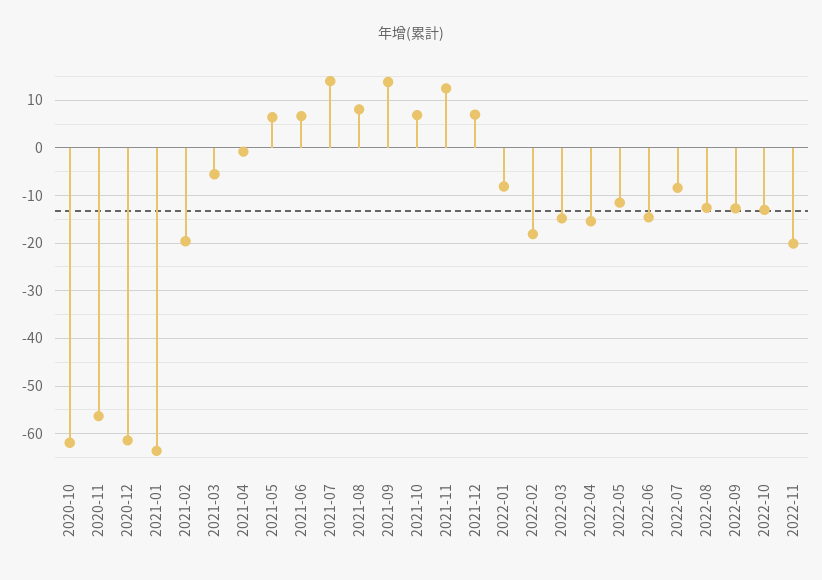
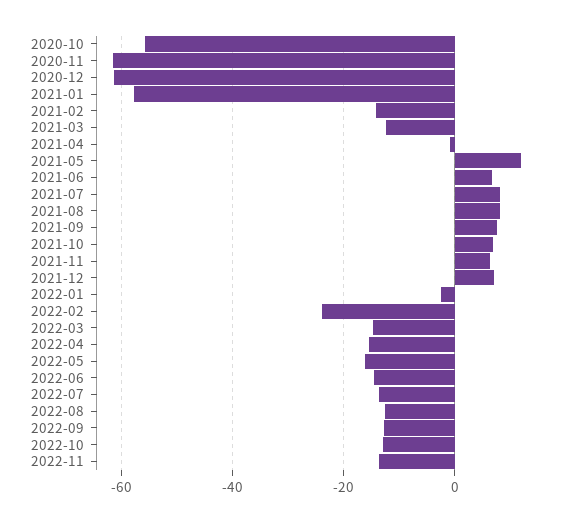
  {
-   "2020-10": -62,
+   "2020-10": -56,
-   "2020-11": -56,
+   "2020-11": -62,
    "2020-12": -62,
-   "2021-01": -64,
+   "2021-01": -58,
-   "2021-02": -20,
+   "2021-02": -14,
-   "2021-03": -6,
+   "2021-03": -12,
    "2021-04": 0,
-   "2021-05": 6,
+   "2021-05": 12,
    "2021-06": 6,
-   "2021-07": 14,
+   "2021-07": 8,
    "2021-08": 8,
-   "2021-09": 14,
+   "2021-09": 8,
    "2021-10": 6,
-   "2021-11": 12,
+   "2021-11": 6,
    "2021-12": 8,
-   "2022-01": -8,
+   "2022-01": -2,
-   "2022-02": -18,
+   "2022-02": -24,
    "2022-03": -14,
    "2022-04": -16,
-   "2022-05": -12,
+   "2022-05": -16,
    "2022-06": -14,
-   "2022-07": -8,
+   "2022-07": -14,
    "2022-08": -12,
    "2022-09": -12,
    "2022-10": -14,
-   "2022-11": -20
+   "2022-11": -14
  }

